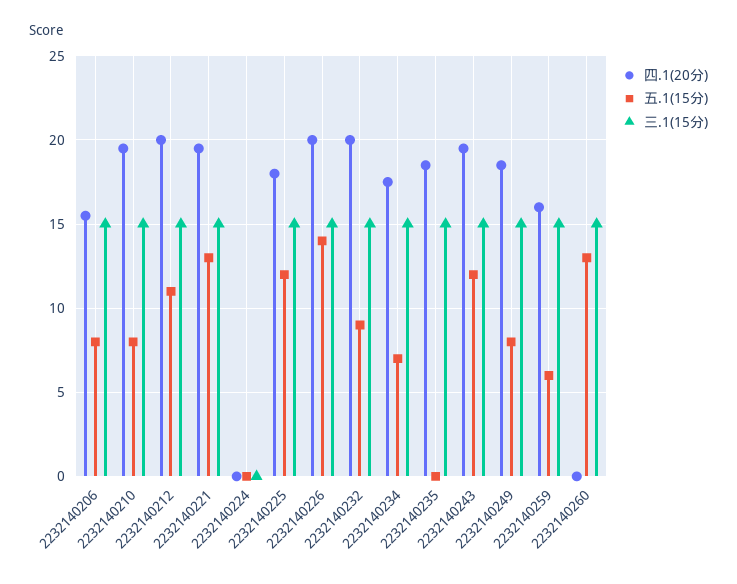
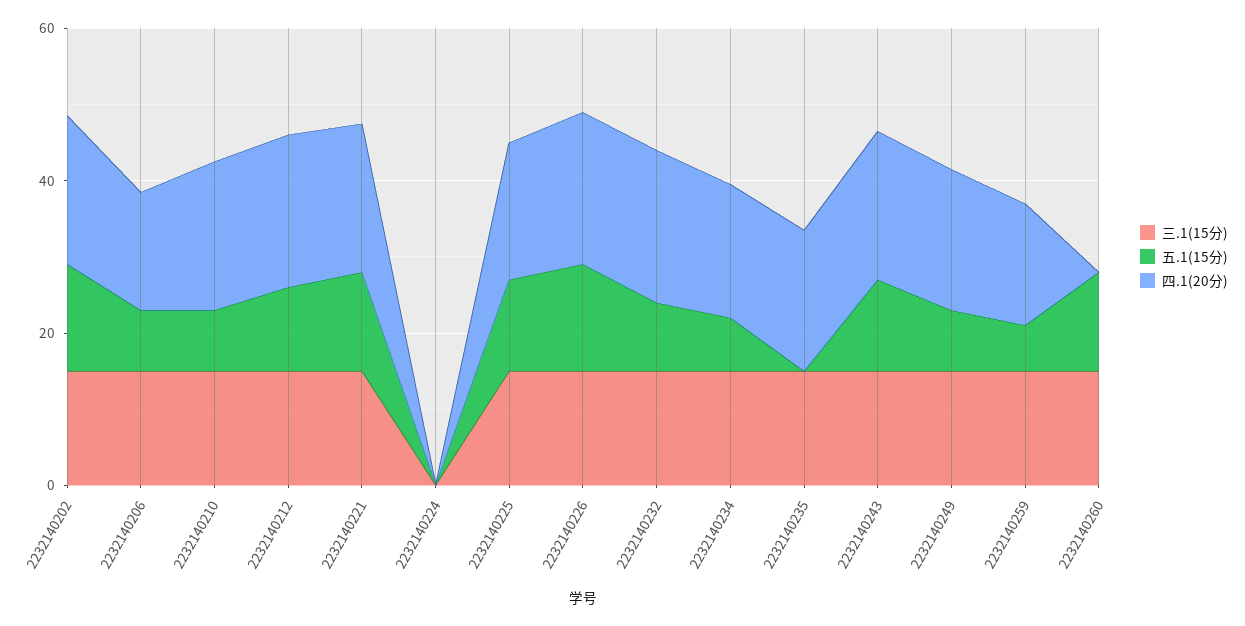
  {
    "四.1(20分)": {
      "2232140206": 15.5,
      "2232140210": 19.5,
      "2232140212": 20,
      "2232140221": 19.5,
      "2232140224": 0,
      "2232140225": 18,
      "2232140226": 20,
      "2232140232": 20,
      "2232140234": 17.5,
      "2232140235": 18.5,
      "2232140243": 19.5,
      "2232140249": 18.5,
      "2232140259": 16,
-     "2232140260": 0
+     "2232140260": 0,
+     "2232140202": 20
    },
    "五.1(15分)": {
      "2232140206": 8,
      "2232140210": 8,
      "2232140212": 11,
      "2232140221": 13,
      "2232140224": 0,
      "2232140225": 12,
      "2232140226": 14,
      "2232140232": 9,
      "2232140234": 7,
      "2232140235": 0,
      "2232140243": 12,
      "2232140249": 8,
      "2232140259": 6,
-     "2232140260": 13
+     "2232140260": 13,
+     "2232140202": 15
    },
    "三.1(15分)": {
      "2232140206": 15,
      "2232140210": 15,
      "2232140212": 15,
      "2232140221": 15,
      "2232140224": 0,
      "2232140225": 15,
      "2232140226": 15,
      "2232140232": 15,
      "2232140234": 15,
      "2232140235": 15,
      "2232140243": 15,
      "2232140249": 15,
      "2232140259": 15,
-     "2232140260": 15
+     "2232140260": 15,
+     "2232140202": 15
    }
  }

